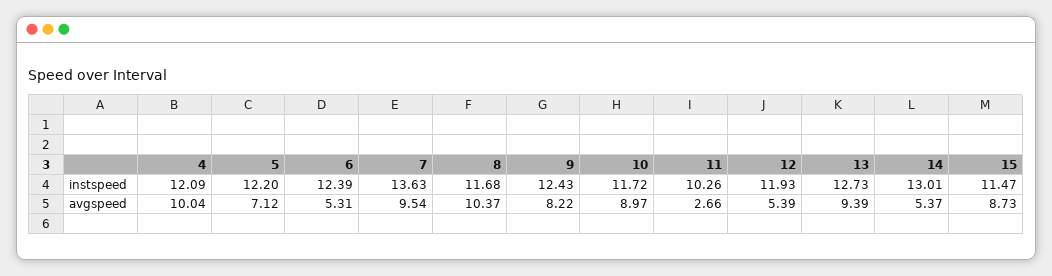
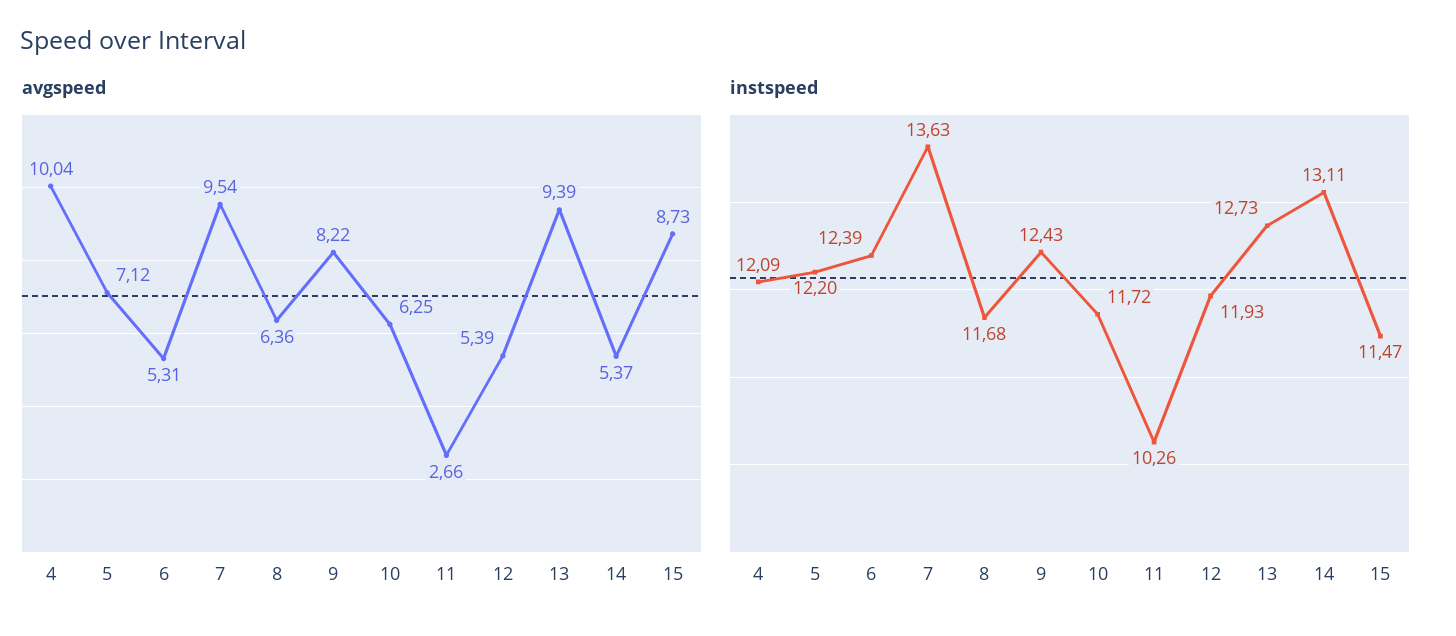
  {
    "instspeed": {
      "4": 12.09,
      "5": 12.2,
      "6": 12.39,
      "7": 13.63,
      "8": 11.68,
      "9": 12.43,
      "10": 11.72,
      "11": 10.26,
      "12": 11.93,
      "13": 12.73,
-     "14": 13.01,
+     "14": 13.11,
      "15": 11.47
    },
    "avgspeed": {
      "4": 10.04,
      "5": 7.12,
      "6": 5.31,
      "7": 9.54,
-     "8": 10.37,
+     "8": 6.36,
      "9": 8.22,
-     "10": 8.97,
+     "10": 6.25,
      "11": 2.66,
      "12": 5.39,
      "13": 9.39,
      "14": 5.37,
      "15": 8.73
    }
  }

